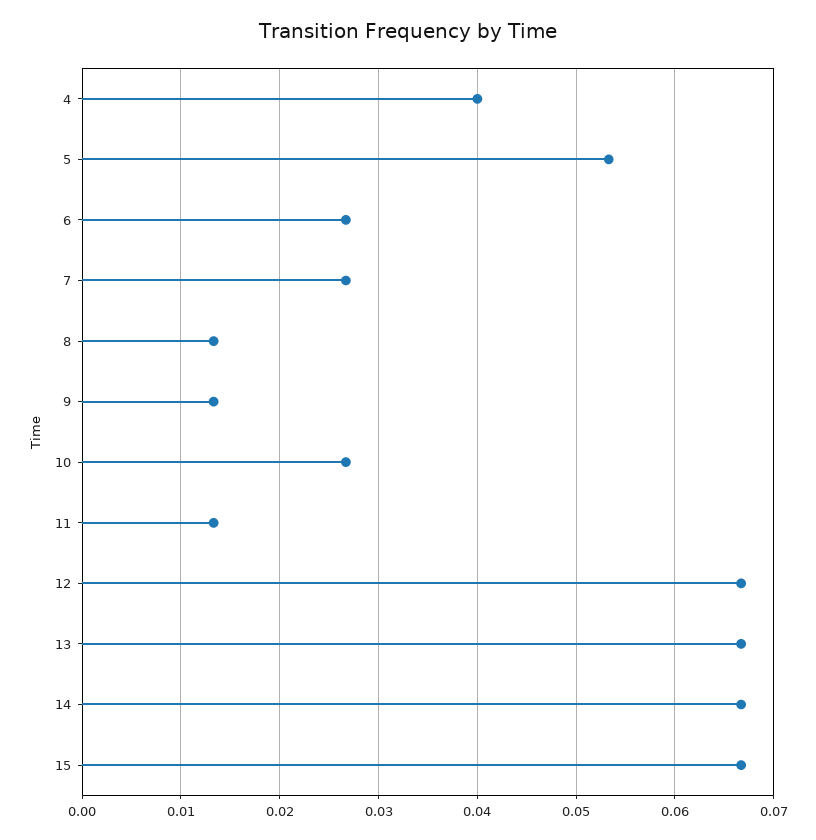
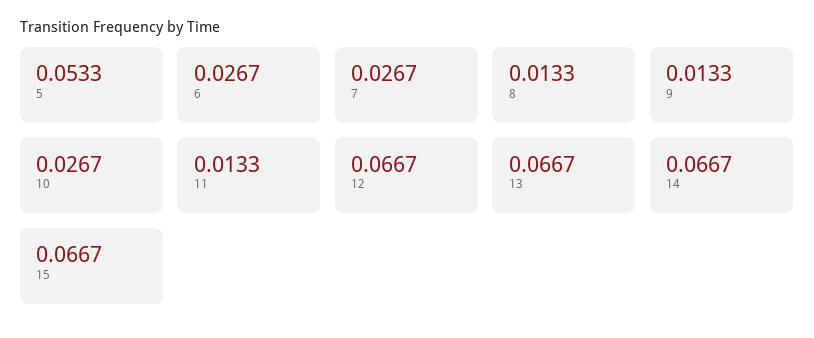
  {
-   "4": 0.04,
    "5": 0.0533,
    "6": 0.0267,
    "7": 0.0267,
    "8": 0.0133,
    "9": 0.0133,
    "10": 0.0267,
    "11": 0.0133,
    "12": 0.0667,
    "13": 0.0667,
    "14": 0.0667,
    "15": 0.0667
  }

